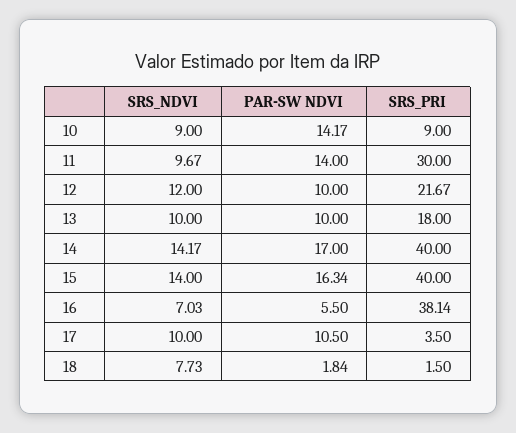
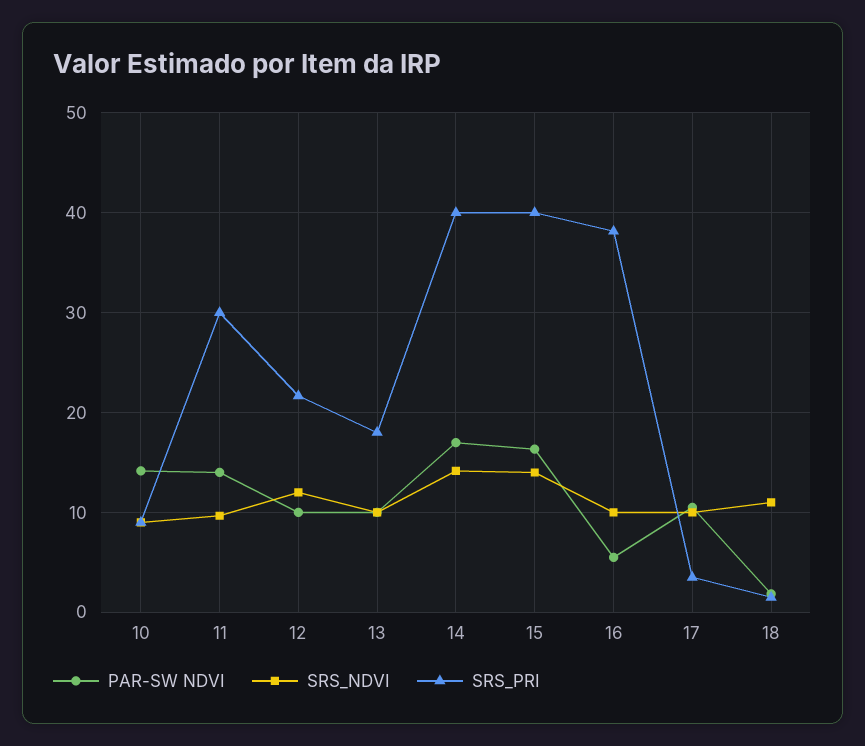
  {
    "SRS_NDVI": {
      "10": 9,
      "11": 9.67,
      "12": 12,
      "13": 10,
      "14": 14.17,
      "15": 14,
-     "16": 7.03,
+     "16": 10,
      "17": 10,
-     "18": 7.73
+     "18": 11
    },
    "PAR-SW NDVI": {
      "10": 14.17,
      "11": 14,
      "12": 10,
      "13": 10,
      "14": 17,
      "15": 16.34,
      "16": 5.5,
      "17": 10.5,
      "18": 1.84
    },
    "SRS_PRI": {
      "10": 9,
      "11": 30,
      "12": 21.67,
      "13": 18,
      "14": 40,
      "15": 40,
      "16": 38.14,
      "17": 3.5,
      "18": 1.5
    }
  }

